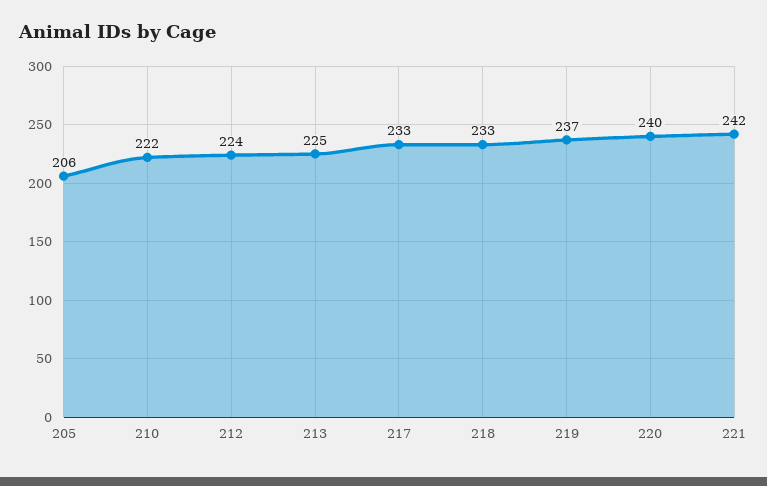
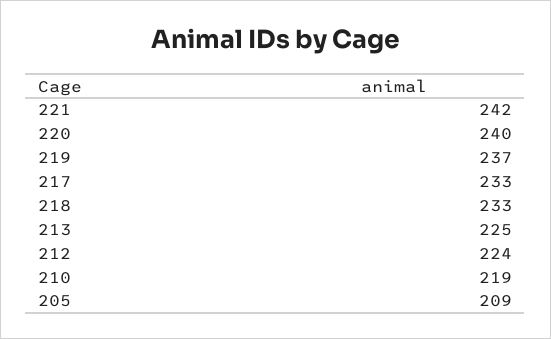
  {
-   "205": 206,
+   "205": 209,
-   "210": 222,
+   "210": 219,
    "212": 224,
    "213": 225,
    "217": 233,
    "218": 233,
    "219": 237,
    "220": 240,
    "221": 242
  }

